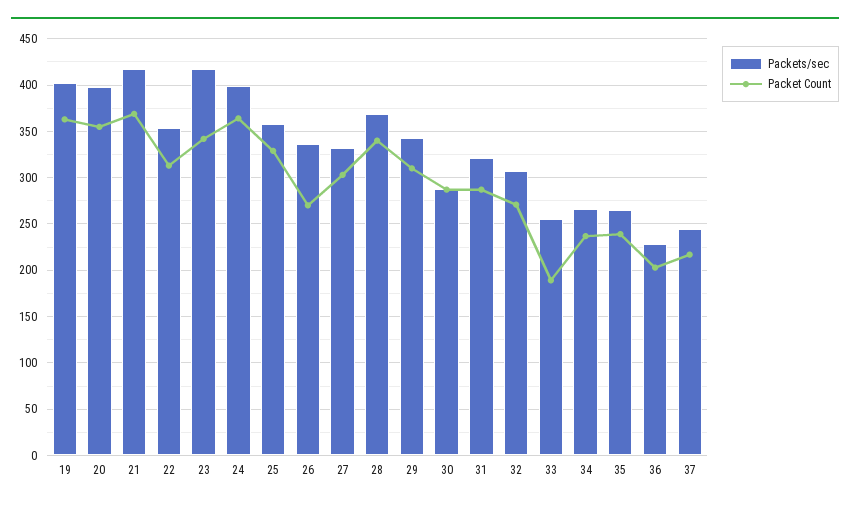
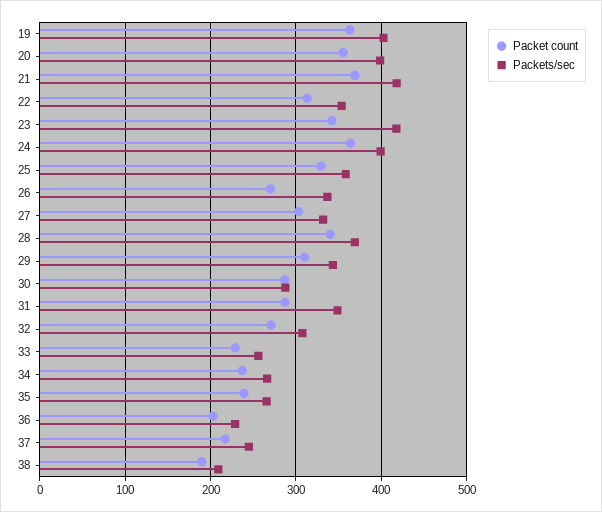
  {
    "Packets/sec": {
      "19": 400,
      "20": 400,
      "21": 420,
      "22": 350,
      "23": 420,
      "24": 400,
      "25": 360,
      "26": 340,
      "27": 330,
      "28": 370,
      "29": 340,
      "30": 290,
-     "31": 320,
+     "31": 350,
      "32": 310,
      "33": 260,
      "34": 270,
      "35": 270,
      "36": 230,
-     "37": 240
+     "37": 240,
+     "38": 210
    },
    "Packet Count": {
      "19": 360,
      "20": 360,
      "21": 370,
      "22": 310,
      "23": 340,
      "24": 360,
      "25": 330,
      "26": 270,
      "27": 300,
      "28": 340,
      "29": 310,
      "30": 290,
      "31": 290,
      "32": 270,
-     "33": 190,
+     "33": 230,
      "34": 240,
      "35": 240,
      "36": 200,
-     "37": 220
+     "37": 220,
+     "38": 190
    }
  }

